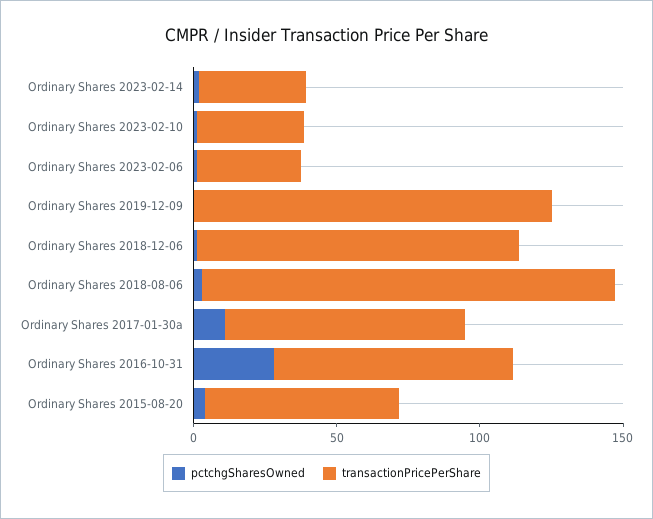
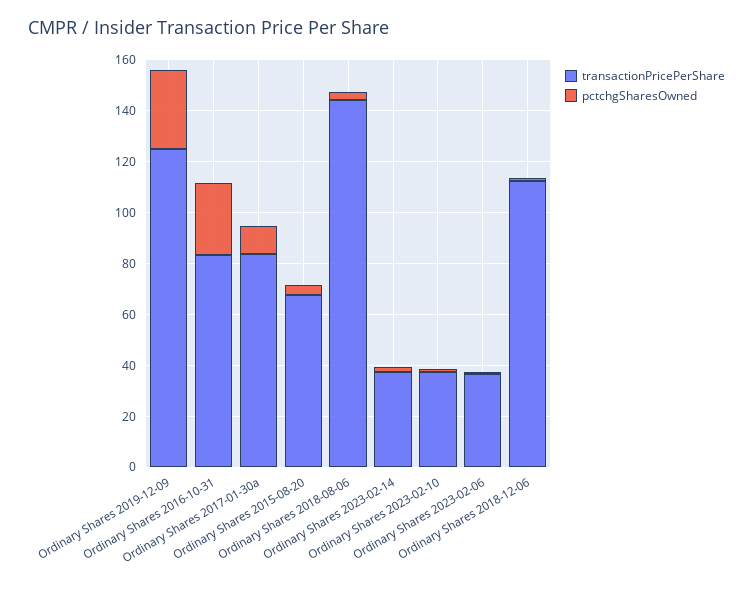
  {
    "pctchgSharesOwned": {
      "Ordinary Shares 2023-02-14": 0,
      "Ordinary Shares 2023-02-10": 0,
      "Ordinary Shares 2023-02-06": 0,
-     "Ordinary Shares 2019-12-09": 0,
+     "Ordinary Shares 2019-12-09": 30,
      "Ordinary Shares 2018-12-06": 0,
      "Ordinary Shares 2018-08-06": 5,
      "Ordinary Shares 2017-01-30a": 10,
      "Ordinary Shares 2016-10-31": 30,
      "Ordinary Shares 2015-08-20": 5
    },
    "transactionPricePerShare": {
      "Ordinary Shares 2023-02-14": 35,
      "Ordinary Shares 2023-02-10": 40,
      "Ordinary Shares 2023-02-06": 35,
      "Ordinary Shares 2019-12-09": 125,
      "Ordinary Shares 2018-12-06": 115,
      "Ordinary Shares 2018-08-06": 145,
      "Ordinary Shares 2017-01-30a": 85,
      "Ordinary Shares 2016-10-31": 85,
      "Ordinary Shares 2015-08-20": 70
    }
  }

